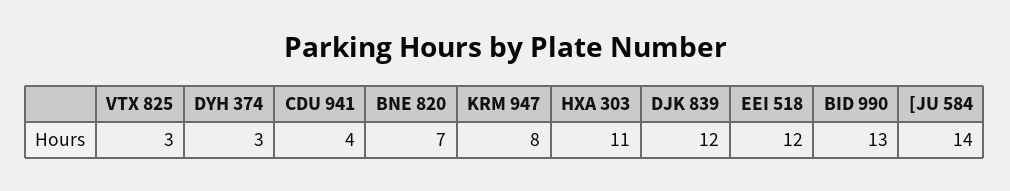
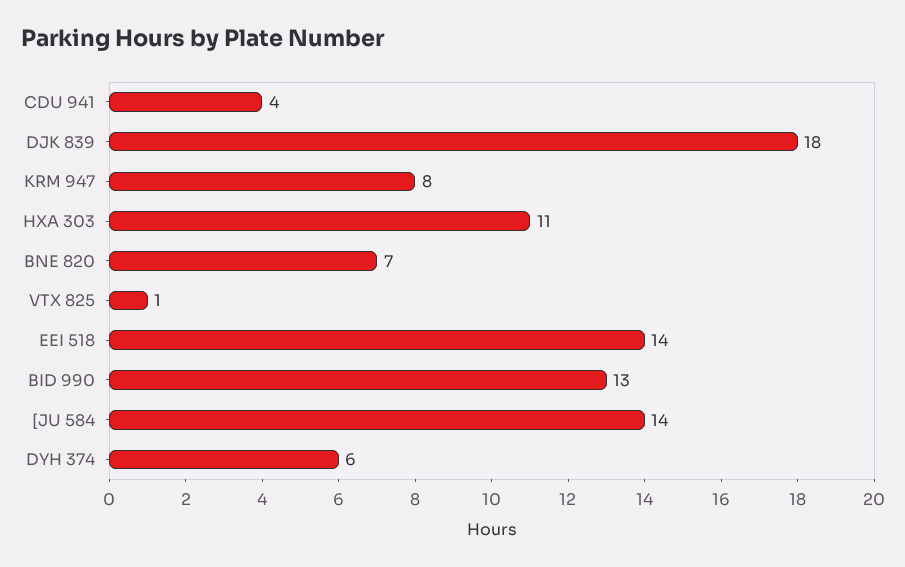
  {
-   "VTX 825": 3,
+   "VTX 825": 1,
-   "DYH 374": 3,
+   "DYH 374": 6,
    "CDU 941": 4,
    "BNE 820": 7,
    "KRM 947": 8,
    "HXA 303": 11,
-   "DJK 839": 12,
+   "DJK 839": 18,
-   "EEI 518": 12,
+   "EEI 518": 14,
    "BID 990": 13,
    "[JU 584": 14
  }

